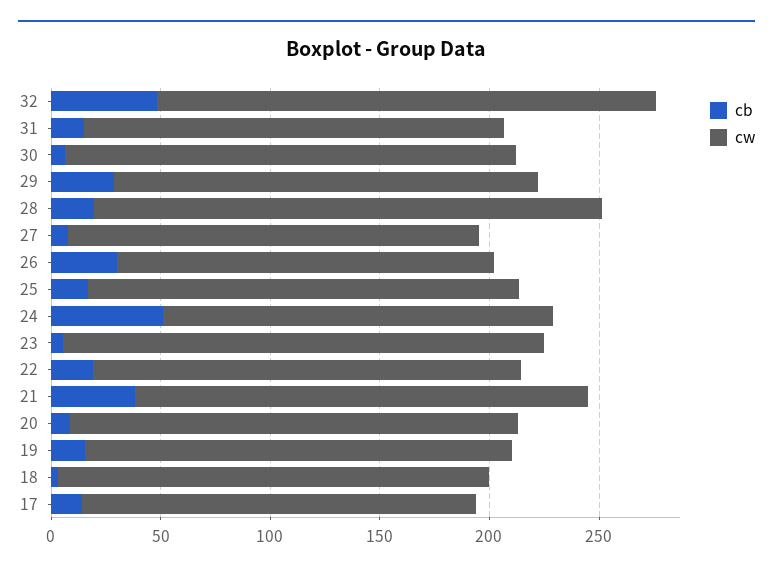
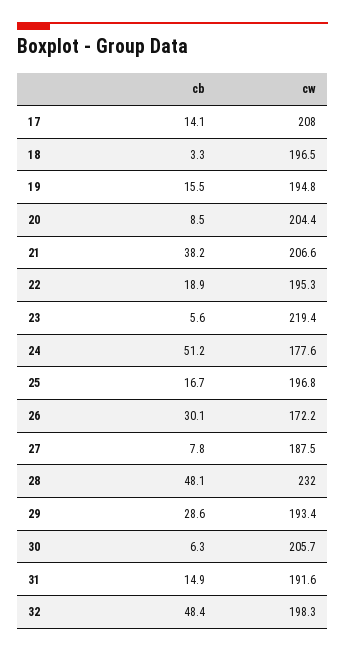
  {
    "cb": {
      "32": 48.4,
      "31": 14.9,
      "30": 6.3,
      "29": 28.6,
-     "28": 20,
+     "28": 48.1,
      "27": 7.8,
      "26": 30.1,
      "25": 16.7,
      "24": 51.2,
      "23": 5.6,
      "22": 18.9,
      "21": 38.2,
      "20": 8.5,
      "19": 15.5,
      "18": 3.3,
      "17": 14.1
    },
    "cw": {
-     "32": 230,
+     "32": 198.3,
      "31": 191.6,
      "30": 205.7,
      "29": 193.4,
      "28": 232,
      "27": 187.5,
      "26": 172.2,
      "25": 196.8,
      "24": 177.6,
      "23": 219.4,
      "22": 195.3,
      "21": 206.6,
      "20": 204.4,
      "19": 194.8,
      "18": 196.5,
-     "17": 180
+     "17": 208
    }
  }

